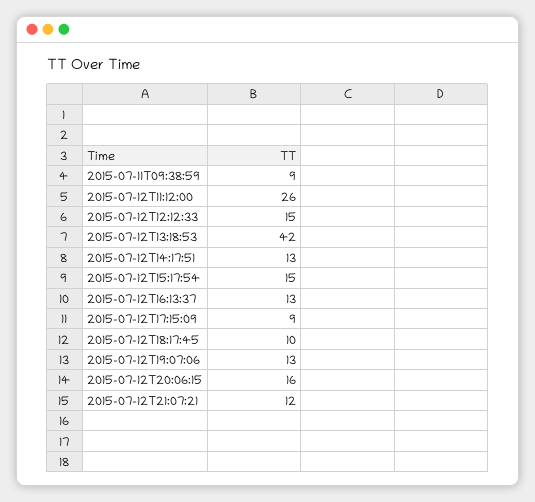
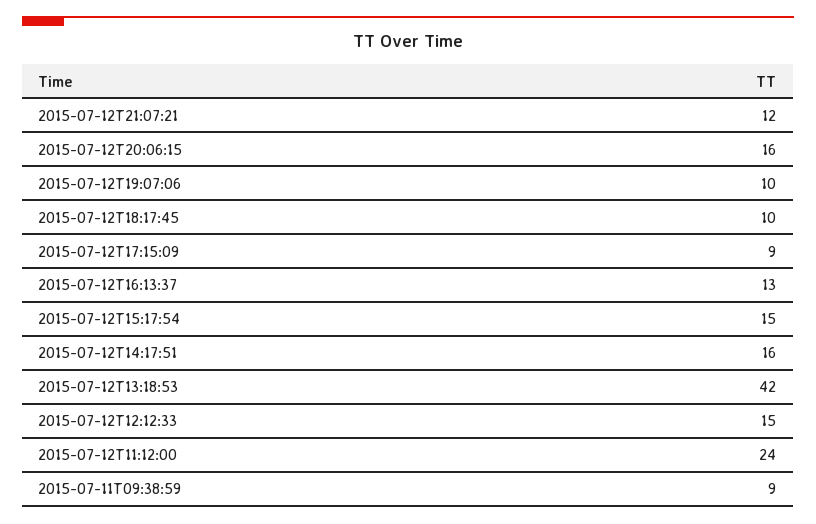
  {
    "2015-07-11T09:38:59": 9,
-   "2015-07-12T11:12:00": 26,
+   "2015-07-12T11:12:00": 24,
    "2015-07-12T12:12:33": 15,
    "2015-07-12T13:18:53": 42,
-   "2015-07-12T14:17:51": 13,
+   "2015-07-12T14:17:51": 16,
    "2015-07-12T15:17:54": 15,
    "2015-07-12T16:13:37": 13,
    "2015-07-12T17:15:09": 9,
    "2015-07-12T18:17:45": 10,
-   "2015-07-12T19:07:06": 13,
+   "2015-07-12T19:07:06": 10,
    "2015-07-12T20:06:15": 16,
    "2015-07-12T21:07:21": 12
  }

